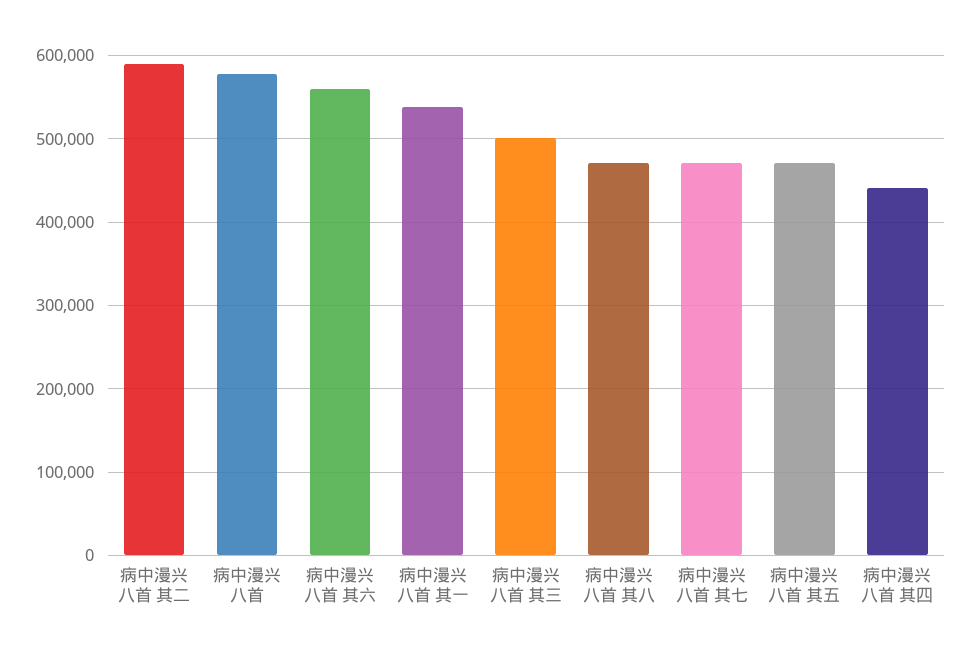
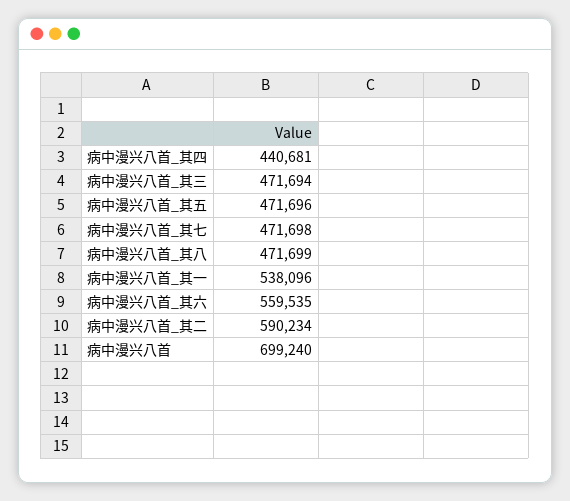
  {
    "病中漫兴八首 其二": 590234,
-   "病中漫兴八首": 580000,
+   "病中漫兴八首": 699240,
    "病中漫兴八首 其六": 559535,
    "病中漫兴八首 其一": 538096,
-   "病中漫兴八首 其三": 500000,
+   "病中漫兴八首 其三": 471694,
    "病中漫兴八首 其八": 471699,
    "病中漫兴八首 其七": 471698,
    "病中漫兴八首 其五": 471696,
    "病中漫兴八首 其四": 440681
  }

